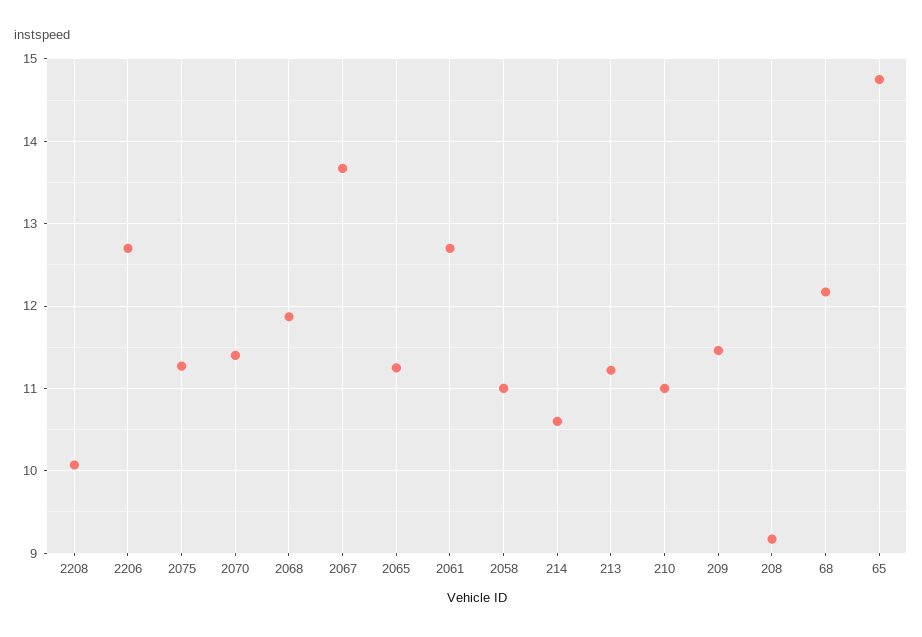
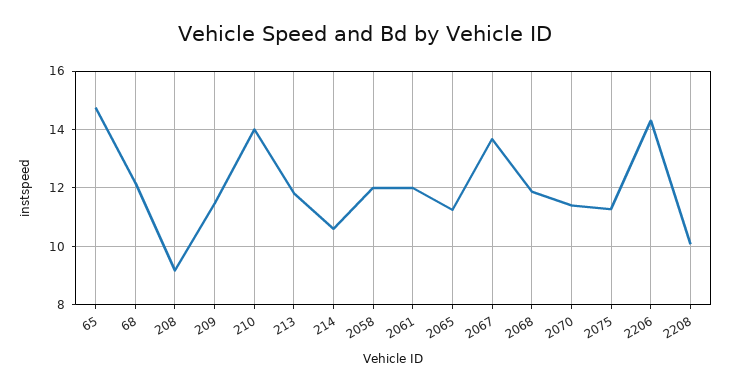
  {
    "2208": 10.1,
-   "2206": 12.7,
+   "2206": 14.25,
    "2075": 11.3,
    "2070": 11.4,
    "2068": 11.9,
    "2067": 13.7,
    "2065": 11.3,
-   "2061": 12.7,
+   "2061": 12,
-   "2058": 11,
+   "2058": 12,
    "214": 10.6,
-   "213": 11.2,
+   "213": 11.75,
-   "210": 11,
+   "210": 14,
    "209": 11.5,
    "208": 9.2,
    "68": 12.2,
    "65": 14.8
  }

